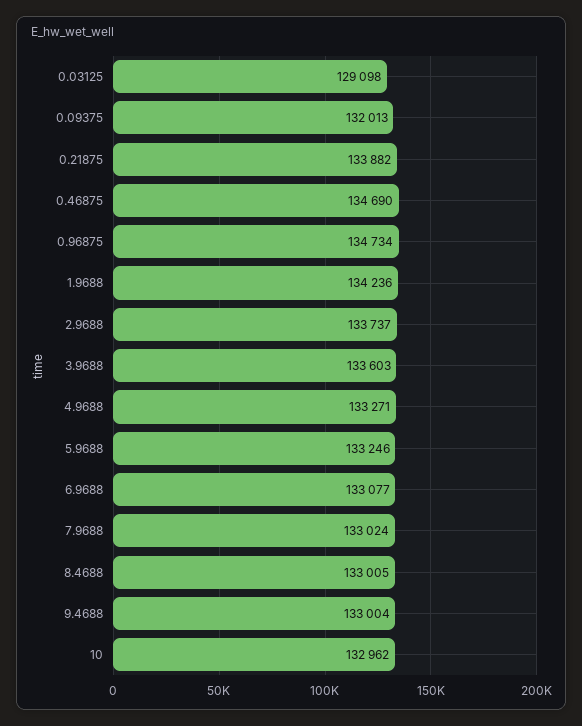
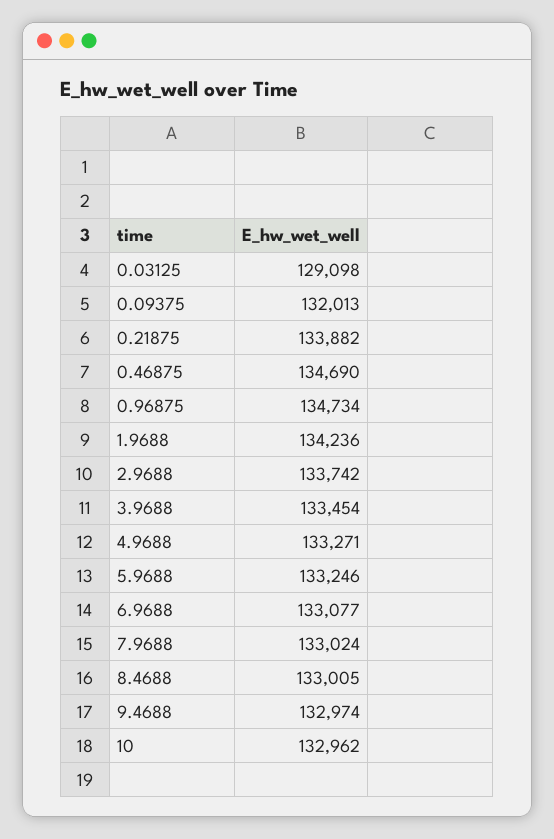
  {
    "0.03125": 129098,
    "0.09375": 132013,
    "0.21875": 133882,
    "0.46875": 134690,
    "0.96875": 134734,
    "1.9688": 134236,
-   "2.9688": 133737,
+   "2.9688": 133742,
-   "3.9688": 133603,
+   "3.9688": 133454,
    "4.9688": 133271,
    "5.9688": 133246,
    "6.9688": 133077,
    "7.9688": 133024,
    "8.4688": 133005,
-   "9.4688": 133004,
+   "9.4688": 132974,
    "10": 132962
  }

